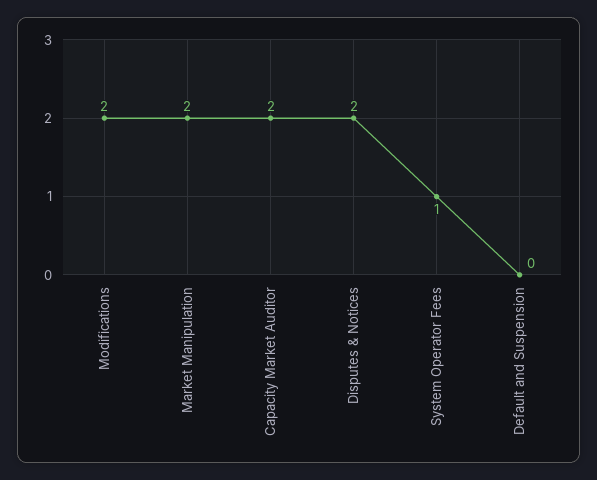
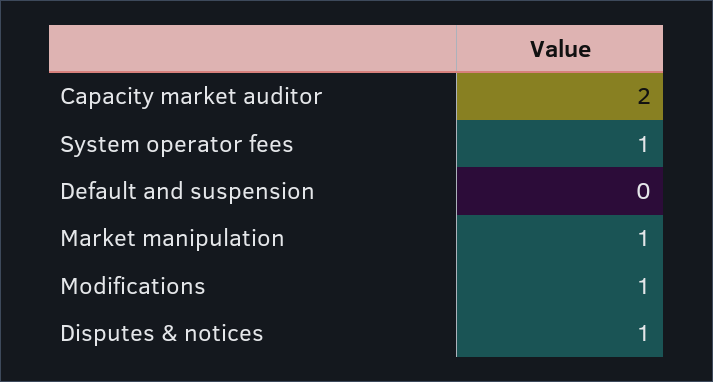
  {
-   "Modifications": 2,
+   "Modifications": 1,
-   "Market Manipulation": 2,
+   "Market Manipulation": 1,
    "Capacity Market Auditor": 2,
-   "Disputes & Notices": 2,
+   "Disputes & Notices": 1,
    "System Operator Fees": 1,
    "Default and Suspension": 0
  }

